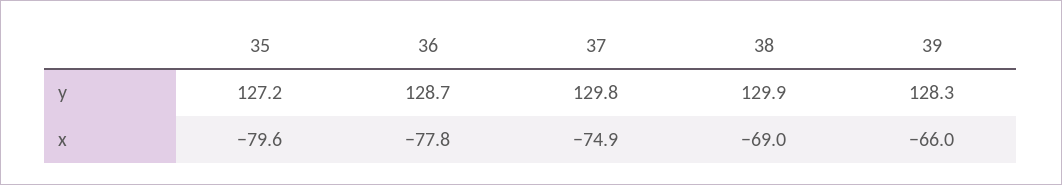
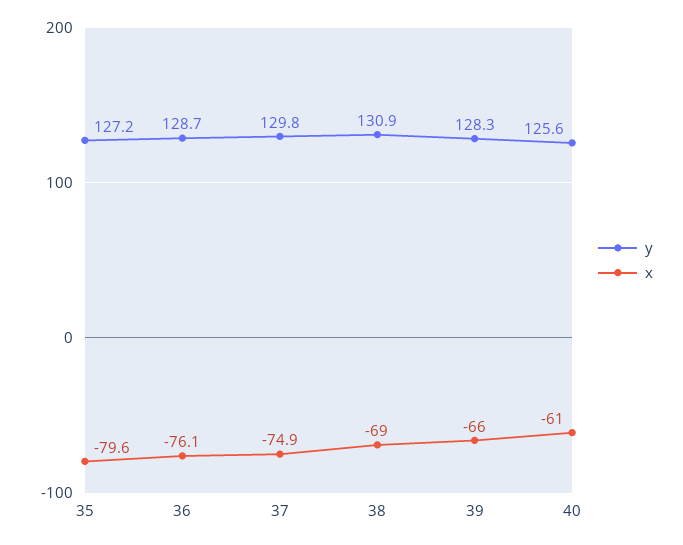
  {
    "y": {
      "35": 127.2,
      "36": 128.7,
      "37": 129.8,
-     "38": 129.9,
+     "38": 130.9,
-     "39": 128.3
+     "39": 128.3,
+     "40": 125.6
    },
    "x": {
      "35": -79.6,
-     "36": -77.8,
+     "36": -76.1,
      "37": -74.9,
      "38": -69,
-     "39": -66
+     "39": -66,
+     "40": -61
    }
  }

